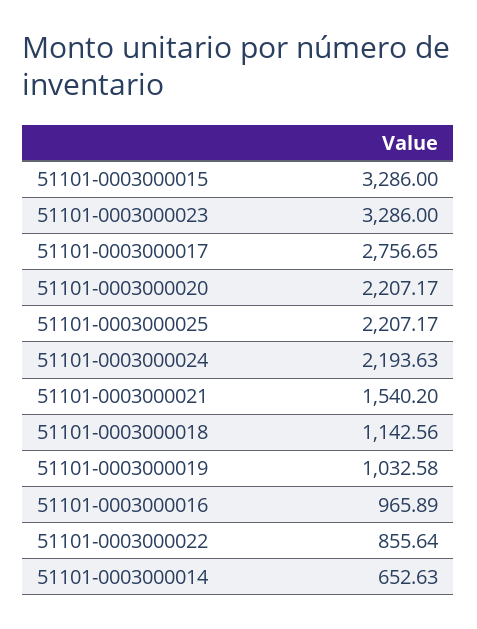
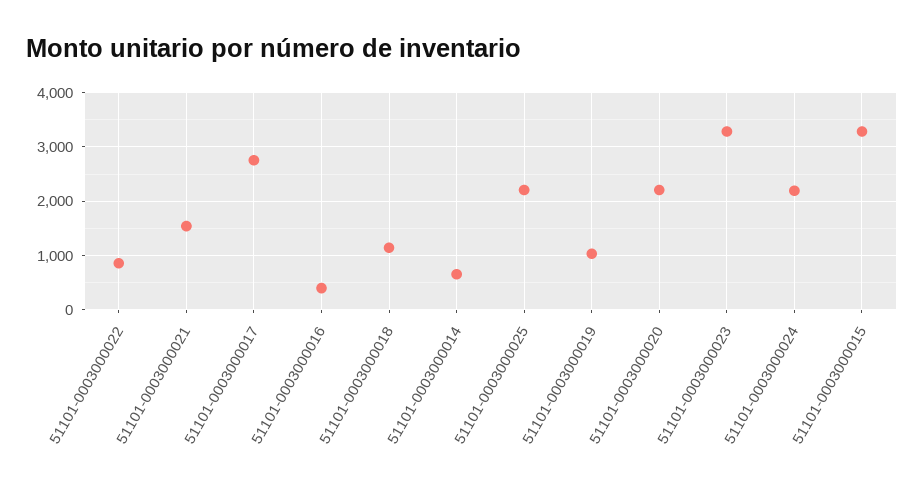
  {
    "51101-0003000015": 3286,
    "51101-0003000023": 3286,
    "51101-0003000017": 2756.65,
    "51101-0003000020": 2207.17,
    "51101-0003000025": 2207.17,
    "51101-0003000024": 2193.63,
    "51101-0003000021": 1540.2,
    "51101-0003000018": 1142.56,
    "51101-0003000019": 1032.58,
-   "51101-0003000016": 965.89,
+   "51101-0003000016": 400,
    "51101-0003000022": 855.64,
    "51101-0003000014": 652.63
  }

